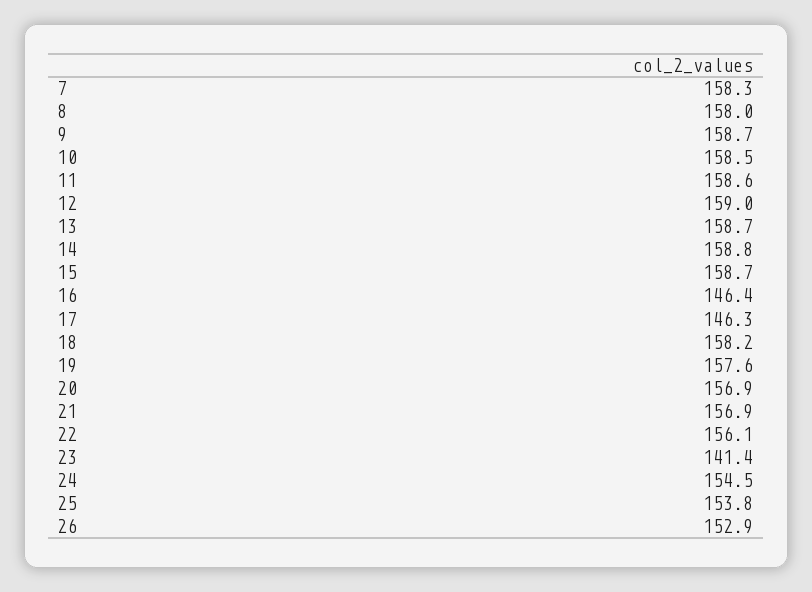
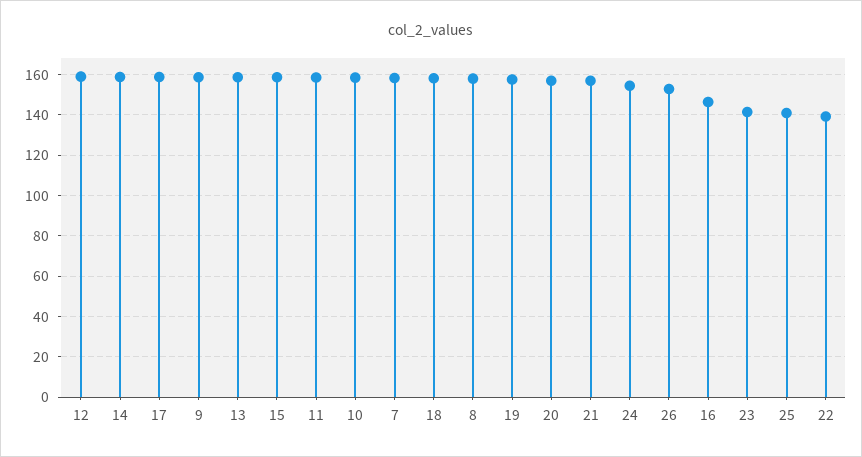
  {
    "7": 158.3,
    "8": 158,
    "9": 158.7,
    "10": 158.5,
    "11": 158.6,
    "12": 159,
    "13": 158.7,
    "14": 158.8,
    "15": 158.7,
    "16": 146.4,
-   "17": 146.3,
+   "17": 160,
    "18": 158.2,
    "19": 157.6,
    "20": 156.9,
    "21": 156.9,
-   "22": 156.1,
+   "22": 140,
    "23": 141.4,
    "24": 154.5,
-   "25": 153.8,
+   "25": 140,
    "26": 152.9
  }

